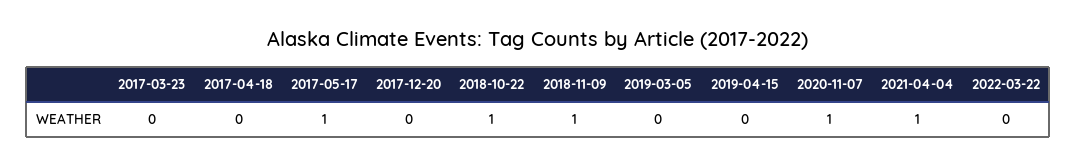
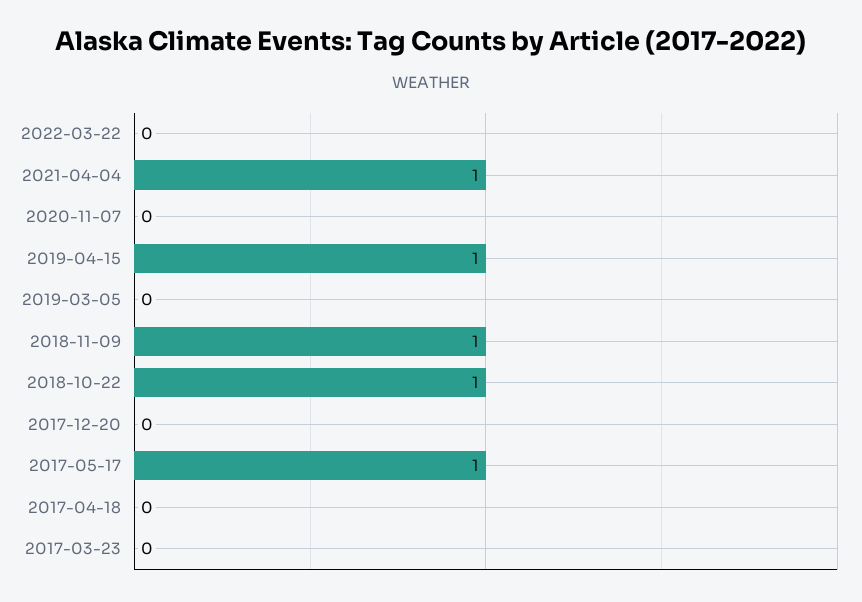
  {
    "2017-03-23": 0,
    "2017-04-18": 0,
    "2017-05-17": 1,
    "2017-12-20": 0,
    "2018-10-22": 1,
    "2018-11-09": 1,
    "2019-03-05": 0,
-   "2019-04-15": 0,
+   "2019-04-15": 1,
-   "2020-11-07": 1,
+   "2020-11-07": 0,
    "2021-04-04": 1,
    "2022-03-22": 0
  }

